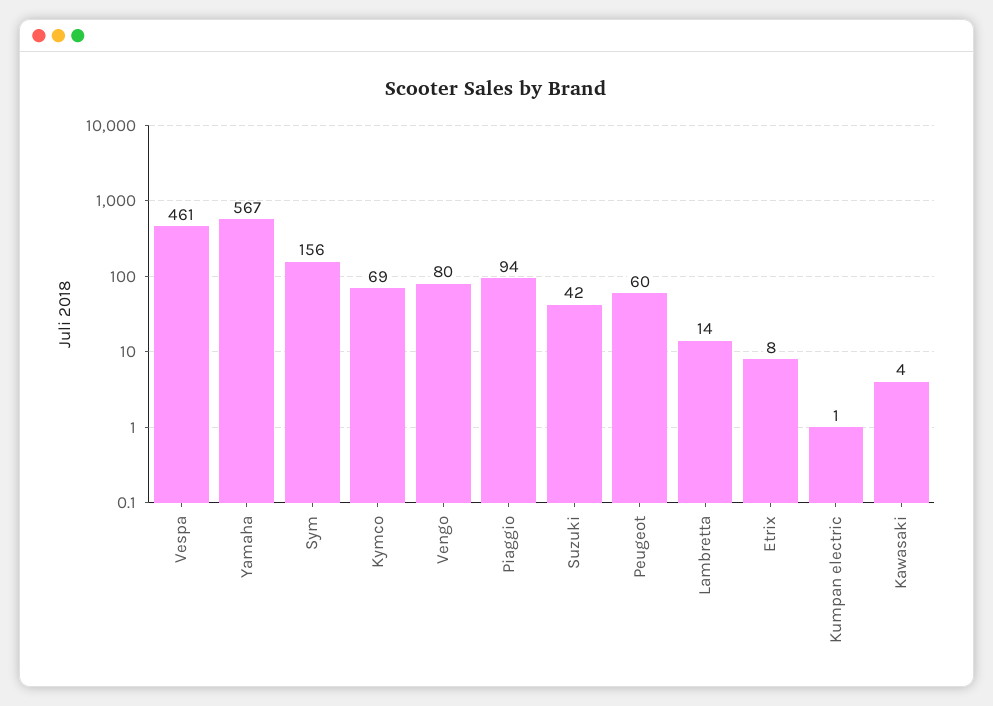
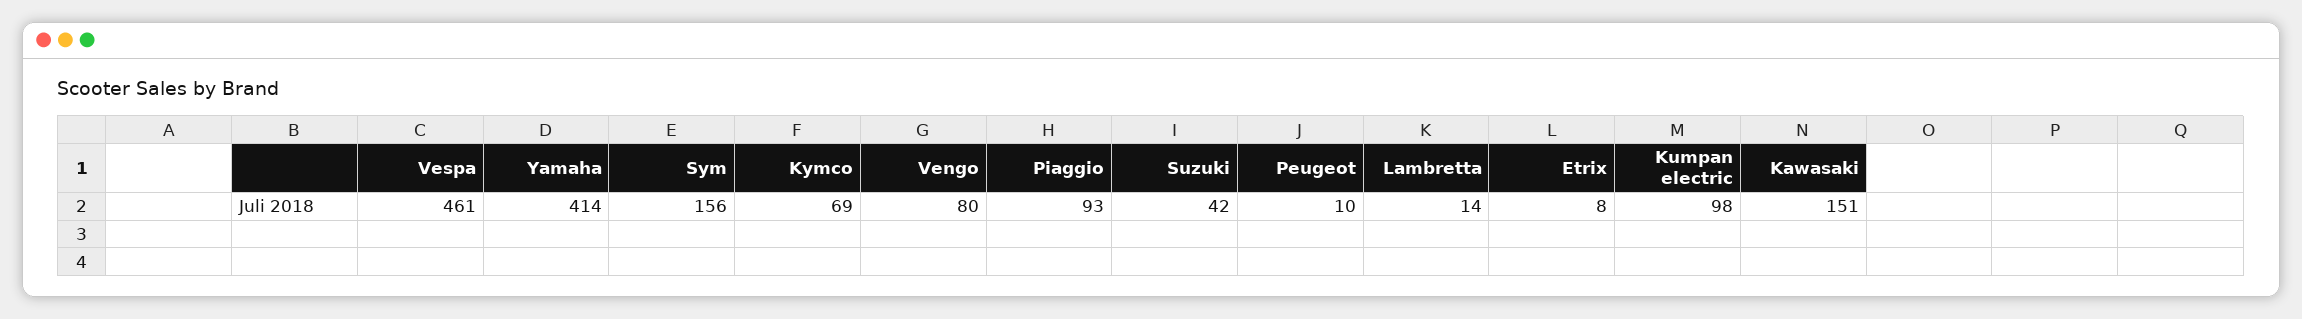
  {
    "Vespa": 461,
-   "Yamaha": 567,
+   "Yamaha": 414,
    "Sym": 156,
    "Kymco": 69,
    "Vengo": 80,
-   "Piaggio": 94,
+   "Piaggio": 93,
    "Suzuki": 42,
-   "Peugeot": 60,
+   "Peugeot": 10,
    "Lambretta": 14,
    "Etrix": 8,
-   "Kumpan electric": 1,
+   "Kumpan electric": 98,
-   "Kawasaki": 4
+   "Kawasaki": 151
  }

